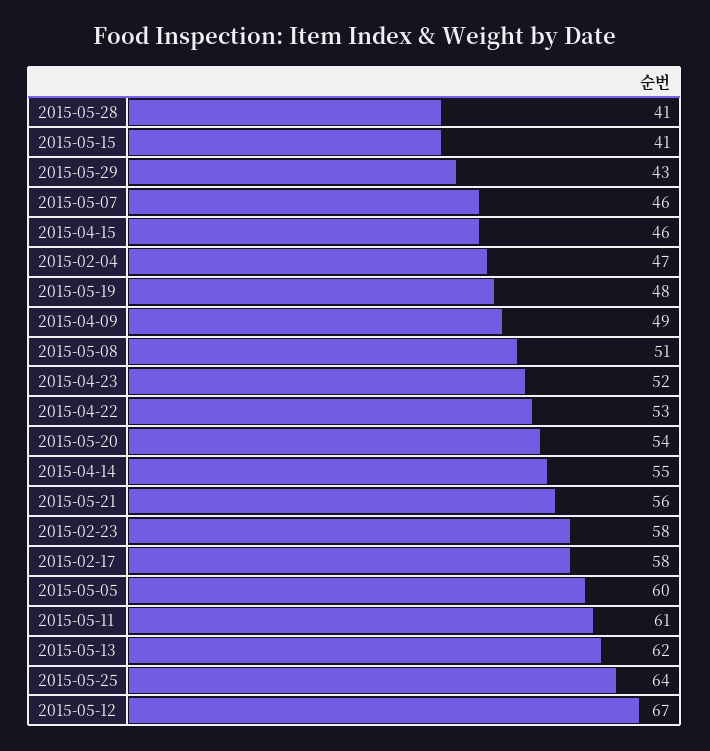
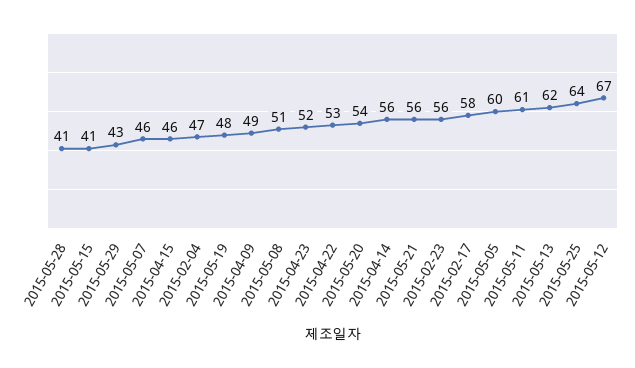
  {
    "2015-05-28": 41,
    "2015-05-15": 41,
    "2015-05-29": 43,
    "2015-05-07": 46,
    "2015-04-15": 46,
    "2015-02-04": 47,
    "2015-05-19": 48,
    "2015-04-09": 49,
    "2015-05-08": 51,
    "2015-04-23": 52,
    "2015-04-22": 53,
    "2015-05-20": 54,
-   "2015-04-14": 55,
+   "2015-04-14": 56,
    "2015-05-21": 56,
-   "2015-02-23": 58,
+   "2015-02-23": 56,
    "2015-02-17": 58,
    "2015-05-05": 60,
    "2015-05-11": 61,
    "2015-05-13": 62,
    "2015-05-25": 64,
    "2015-05-12": 67
  }

